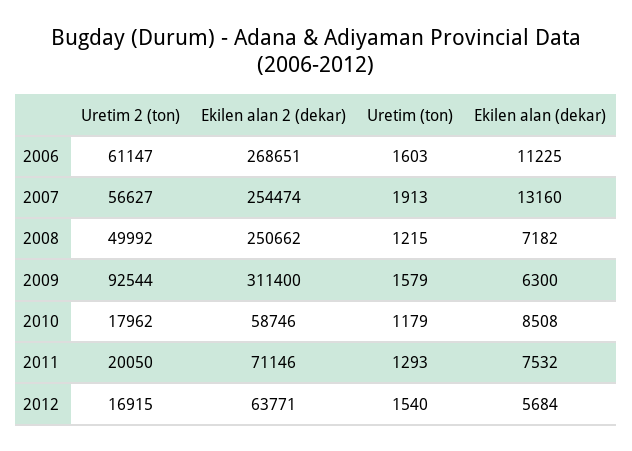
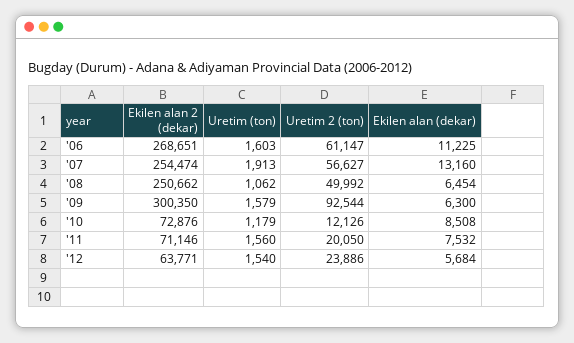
  {
    "Uretim 2 (ton)": {
      "2006": 61147,
      "2007": 56627,
      "2008": 49992,
      "2009": 92544,
-     "2010": 17962,
+     "2010": 12126,
      "2011": 20050,
-     "2012": 16915
+     "2012": 23886
    },
    "Ekilen alan 2 (dekar)": {
      "2006": 268651,
      "2007": 254474,
      "2008": 250662,
-     "2009": 311400,
+     "2009": 300350,
-     "2010": 58746,
+     "2010": 72876,
      "2011": 71146,
      "2012": 63771
    },
    "Uretim (ton)": {
      "2006": 1603,
      "2007": 1913,
-     "2008": 1215,
+     "2008": 1062,
      "2009": 1579,
      "2010": 1179,
-     "2011": 1293,
+     "2011": 1560,
      "2012": 1540
    },
    "Ekilen alan (dekar)": {
      "2006": 11225,
      "2007": 13160,
-     "2008": 7182,
+     "2008": 6454,
      "2009": 6300,
      "2010": 8508,
      "2011": 7532,
      "2012": 5684
    }
  }

